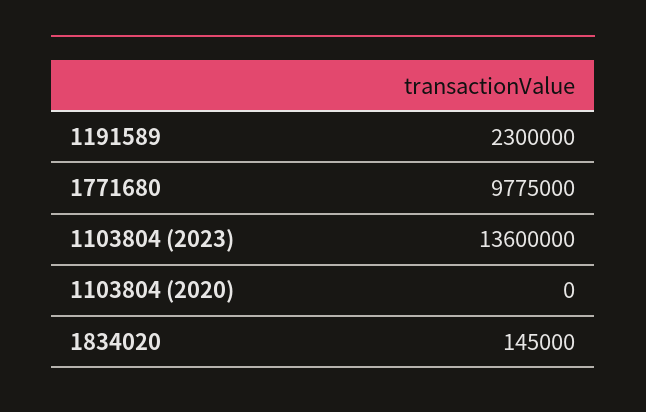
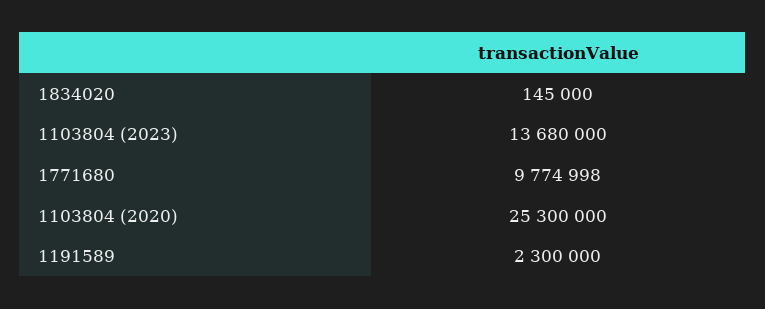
  {
    "1191589": 2300000,
-   "1771680": 9775000,
+   "1771680": 9774998,
-   "1103804 (2023)": 13600000,
+   "1103804 (2023)": 13680000,
-   "1103804 (2020)": 0,
+   "1103804 (2020)": 25300000,
    "1834020": 145000
  }

